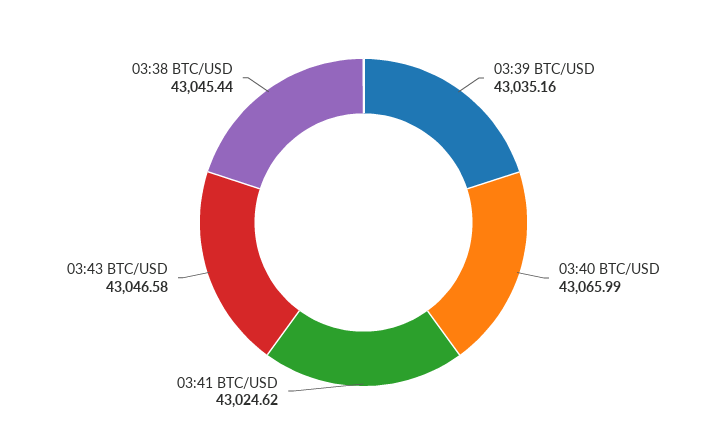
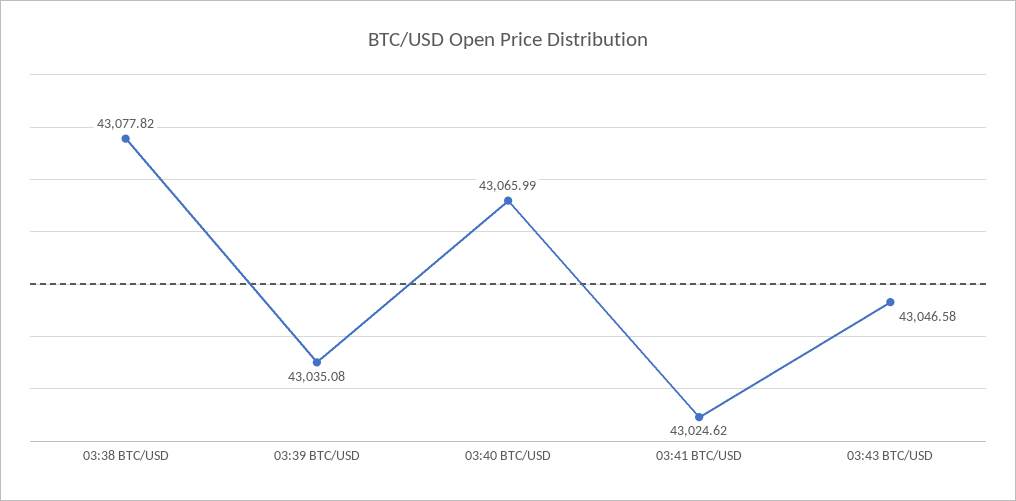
  {
-   "03:39 BTC/USD": 43035.16,
+   "03:39 BTC/USD": 43035.08,
    "03:40 BTC/USD": 43065.99,
    "03:41 BTC/USD": 43024.62,
    "03:43 BTC/USD": 43046.58,
-   "03:38 BTC/USD": 43045.44
+   "03:38 BTC/USD": 43077.82
  }

